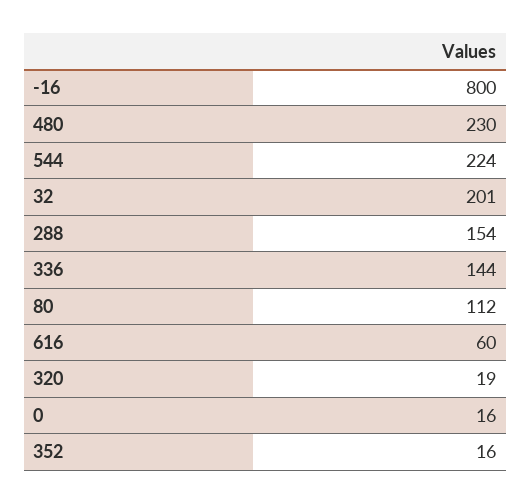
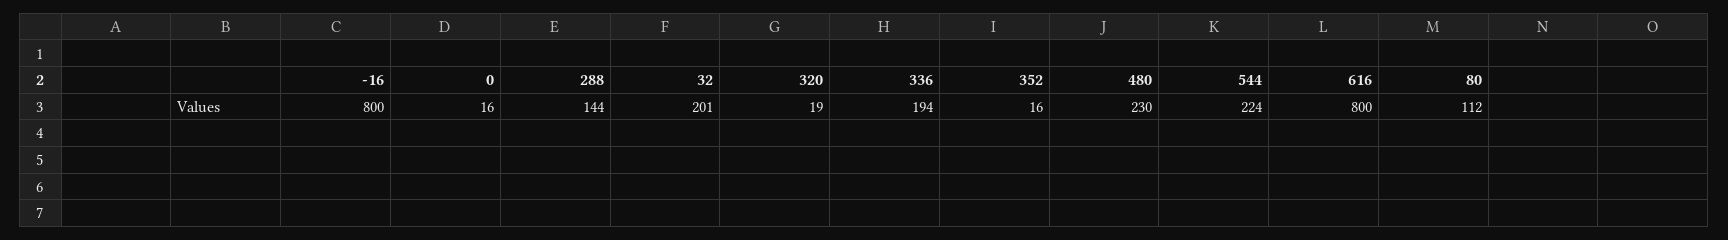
  {
    "-16": 800,
    "480": 230,
    "544": 224,
    "32": 201,
-   "288": 154,
+   "288": 144,
-   "336": 144,
+   "336": 194,
    "80": 112,
-   "616": 60,
+   "616": 800,
    "320": 19,
    "0": 16,
    "352": 16
  }

